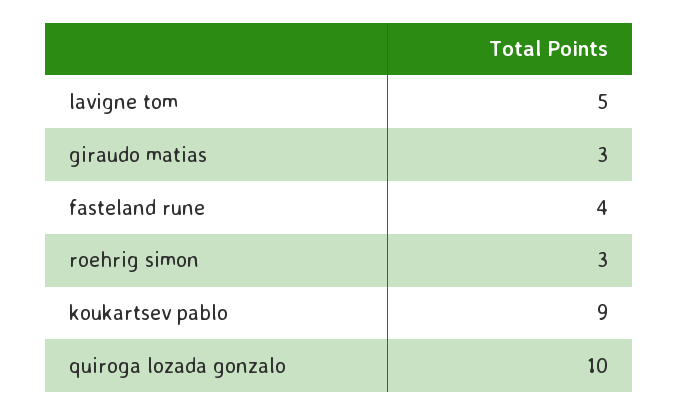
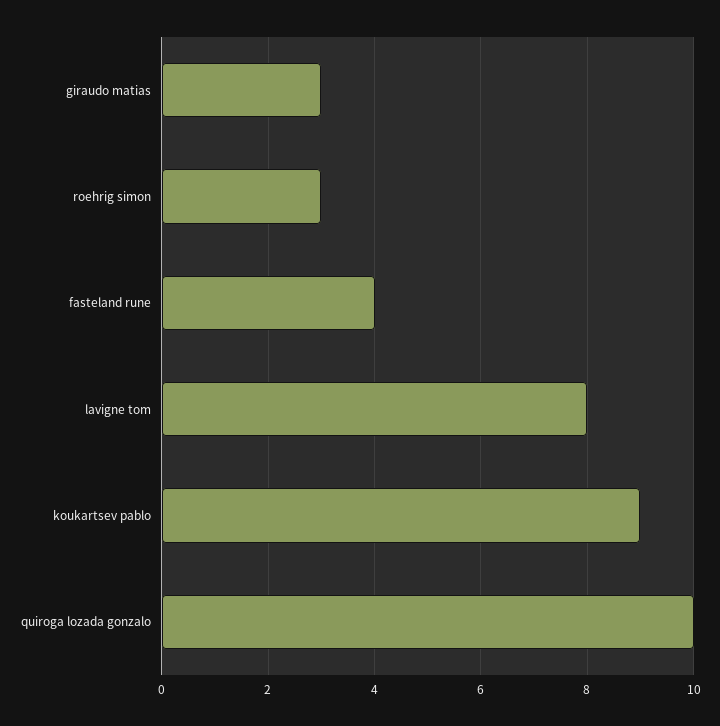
  {
-   "lavigne tom": 5,
+   "lavigne tom": 8,
    "giraudo matias": 3,
    "fasteland rune": 4,
    "roehrig simon": 3,
    "koukartsev pablo": 9,
    "quiroga lozada gonzalo": 10
  }

